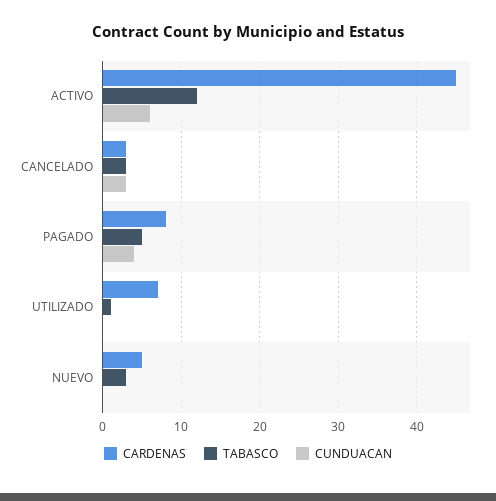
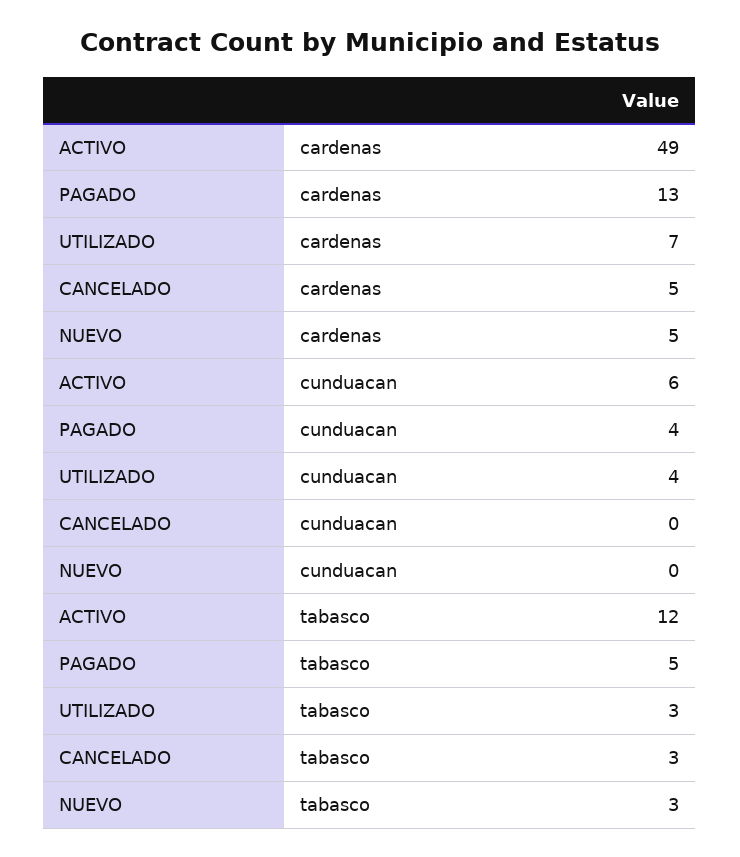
  {
    "CARDENAS": {
-     "ACTIVO": 45,
+     "ACTIVO": 49,
-     "CANCELADO": 3,
+     "CANCELADO": 5,
-     "PAGADO": 8,
+     "PAGADO": 13,
      "UTILIZADO": 7,
      "NUEVO": 5
    },
    "TABASCO": {
      "ACTIVO": 12,
      "CANCELADO": 3,
      "PAGADO": 5,
-     "UTILIZADO": 1,
+     "UTILIZADO": 3,
      "NUEVO": 3
    },
    "CUNDUACAN": {
      "ACTIVO": 6,
-     "CANCELADO": 3,
+     "CANCELADO": 0,
      "PAGADO": 4,
-     "UTILIZADO": 0,
+     "UTILIZADO": 4,
      "NUEVO": 0
    }
  }

